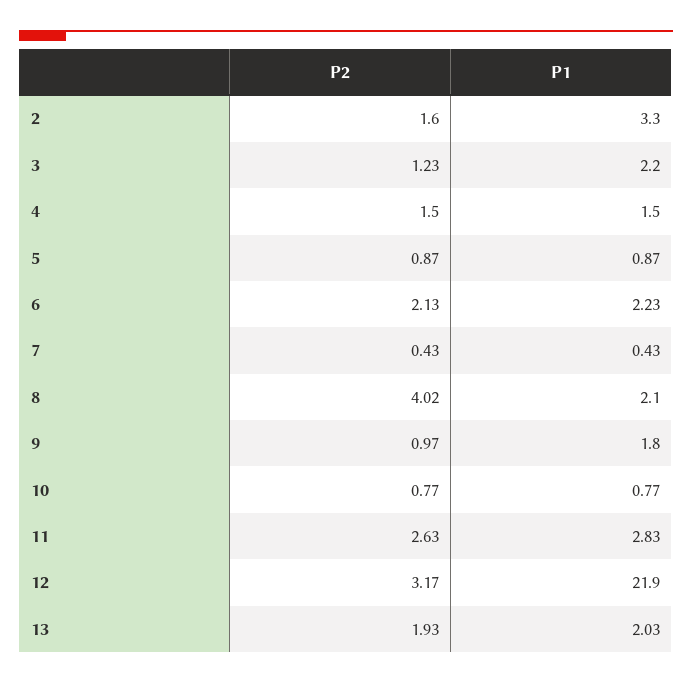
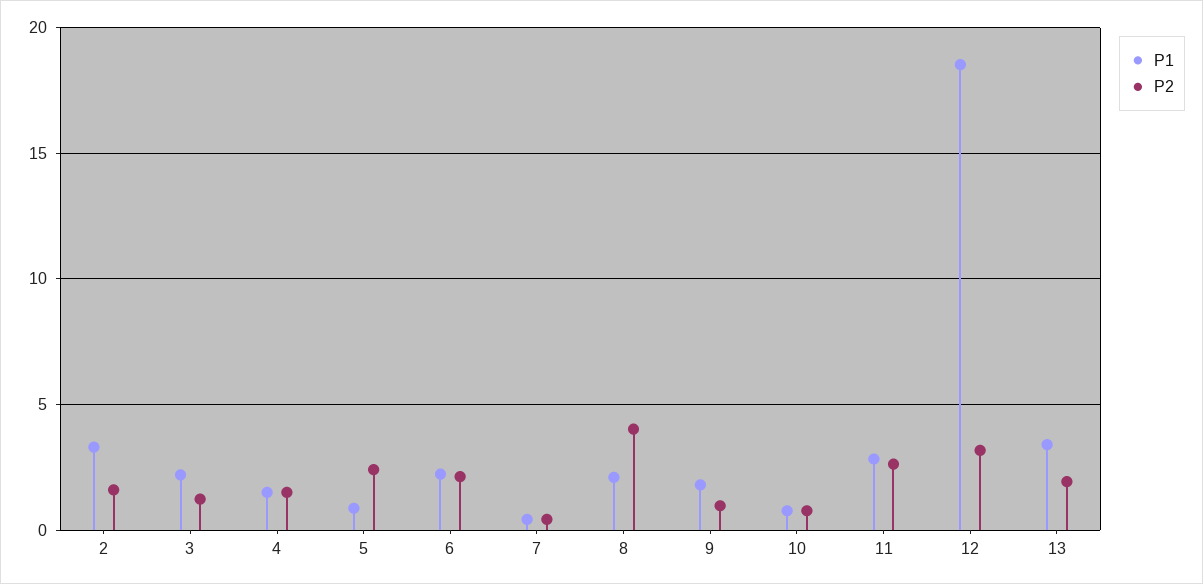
  {
    "P2": {
      "2": 1.6,
      "3": 1.23,
      "4": 1.5,
-     "5": 0.87,
+     "5": 2.5,
      "6": 2.13,
      "7": 0.43,
      "8": 4.02,
      "9": 0.97,
      "10": 0.77,
      "11": 2.63,
      "12": 3.17,
      "13": 1.93
    },
    "P1": {
      "2": 3.3,
      "3": 2.2,
      "4": 1.5,
      "5": 0.87,
      "6": 2.23,
      "7": 0.43,
      "8": 2.1,
      "9": 1.8,
      "10": 0.77,
      "11": 2.83,
-     "12": 21.9,
+     "12": 18.5,
-     "13": 2.03
+     "13": 3.5
    }
  }

